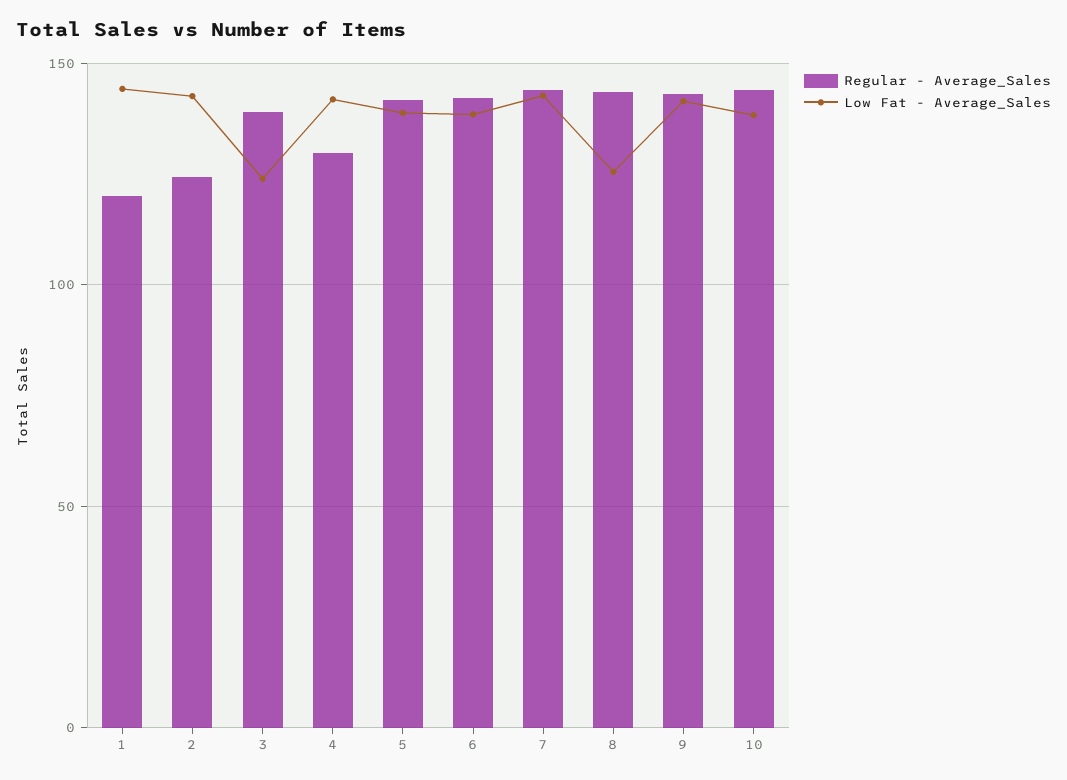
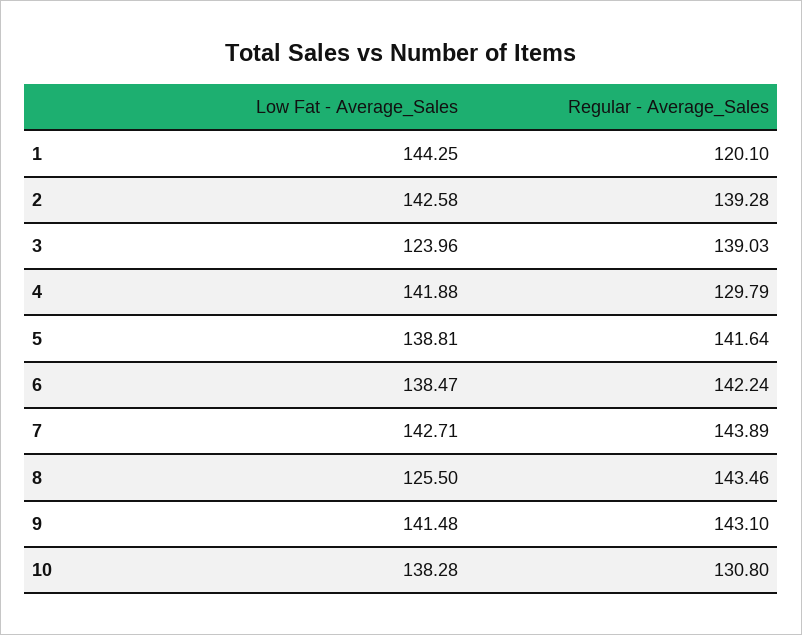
  {
    "Regular - Average_Sales": {
      "1": 120.1,
-     "2": 125,
+     "2": 139.28,
      "3": 139.03,
      "4": 129.79,
      "5": 141.64,
      "6": 142.24,
      "7": 143.89,
      "8": 143.46,
      "9": 143.1,
-     "10": 145
+     "10": 130.8
    },
    "Low Fat - Average_Sales": {
      "1": 144.25,
      "2": 142.58,
      "3": 123.96,
      "4": 141.88,
      "5": 138.81,
      "6": 138.47,
      "7": 142.71,
      "8": 125.5,
      "9": 141.48,
      "10": 138.28
    }
  }

